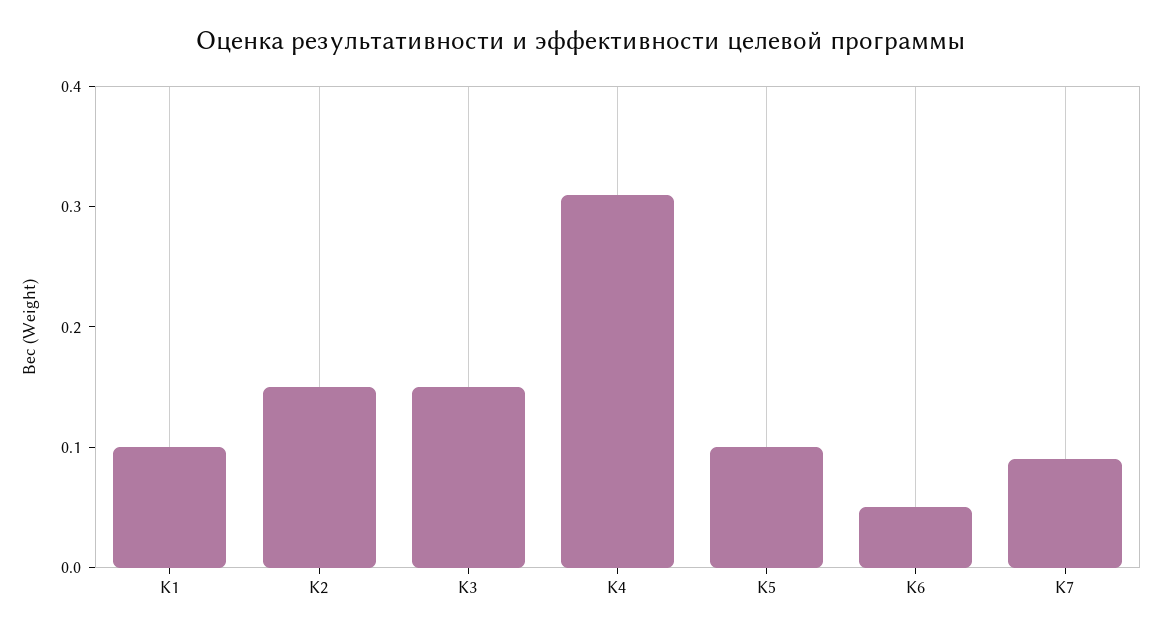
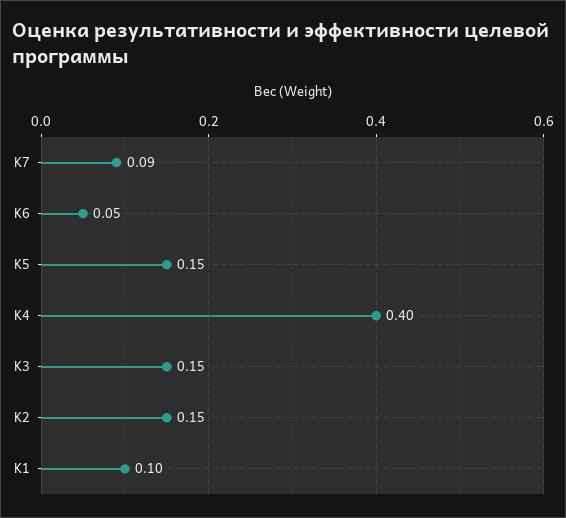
  {
    "K1": 0.1,
    "K2": 0.15,
    "K3": 0.15,
-   "K4": 0.31,
+   "K4": 0.4,
-   "K5": 0.1,
+   "K5": 0.15,
    "K6": 0.05,
    "K7": 0.09
  }

